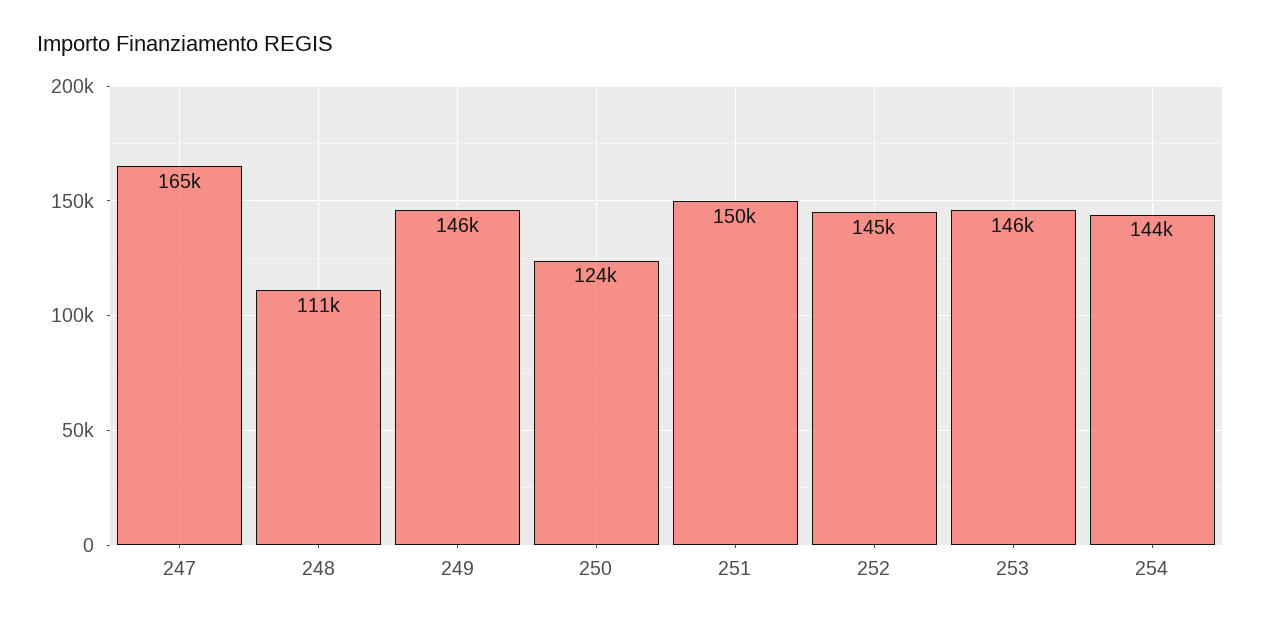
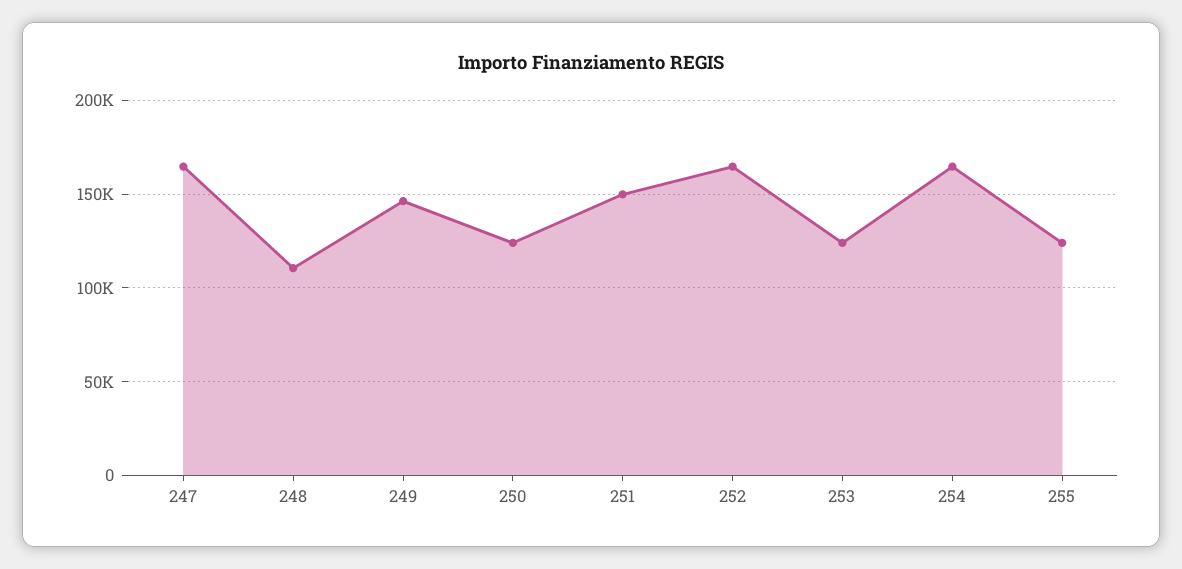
  {
    "247": 165000,
    "248": 111000,
    "249": 146000,
    "250": 124000,
    "251": 150000,
-   "252": 145000,
+   "252": 165000,
-   "253": 146000,
+   "253": 125000,
-   "254": 144000
+   "254": 165000,
+   "255": 125000
  }

